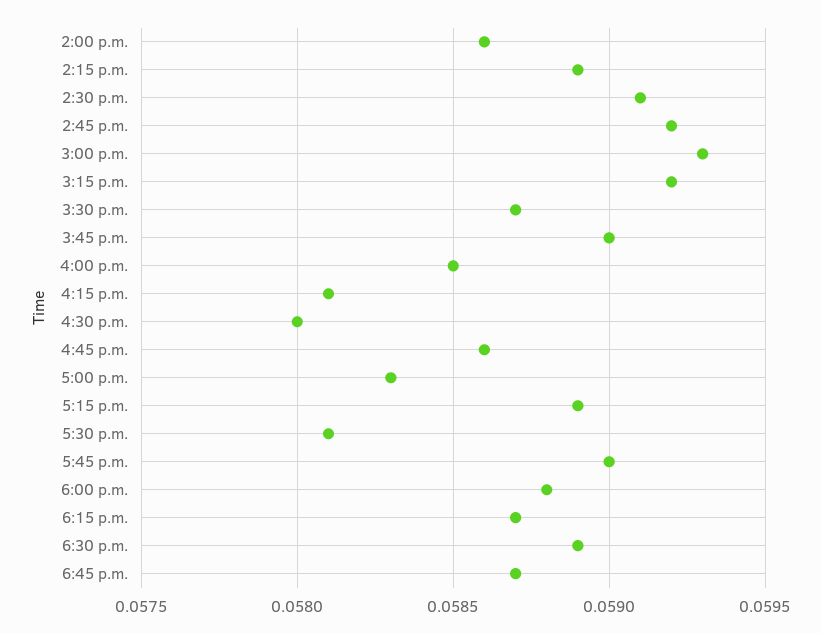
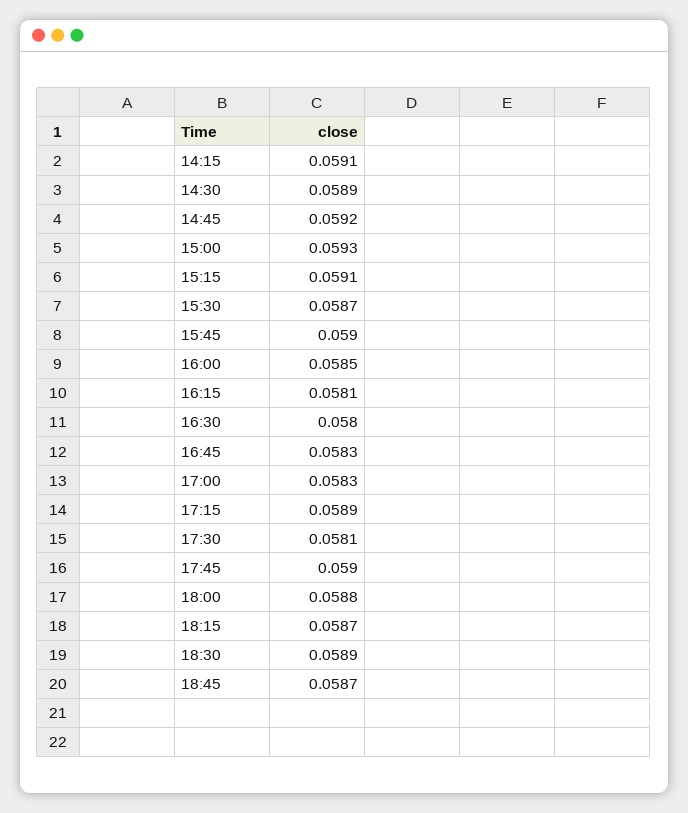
  {
-   "2:00 p.m.": 0.0586,
-   "2:15 p.m.": 0.0589,
+   "2:15 p.m.": 0.0591,
-   "2:30 p.m.": 0.0591,
+   "2:30 p.m.": 0.0589,
    "2:45 p.m.": 0.0592,
    "3:00 p.m.": 0.0593,
-   "3:15 p.m.": 0.0592,
+   "3:15 p.m.": 0.0591,
    "3:30 p.m.": 0.0587,
    "3:45 p.m.": 0.059,
    "4:00 p.m.": 0.0585,
    "4:15 p.m.": 0.0581,
    "4:30 p.m.": 0.058,
-   "4:45 p.m.": 0.0586,
+   "4:45 p.m.": 0.0583,
    "5:00 p.m.": 0.0583,
    "5:15 p.m.": 0.0589,
    "5:30 p.m.": 0.0581,
    "5:45 p.m.": 0.059,
    "6:00 p.m.": 0.0588,
    "6:15 p.m.": 0.0587,
    "6:30 p.m.": 0.0589,
    "6:45 p.m.": 0.0587
  }

